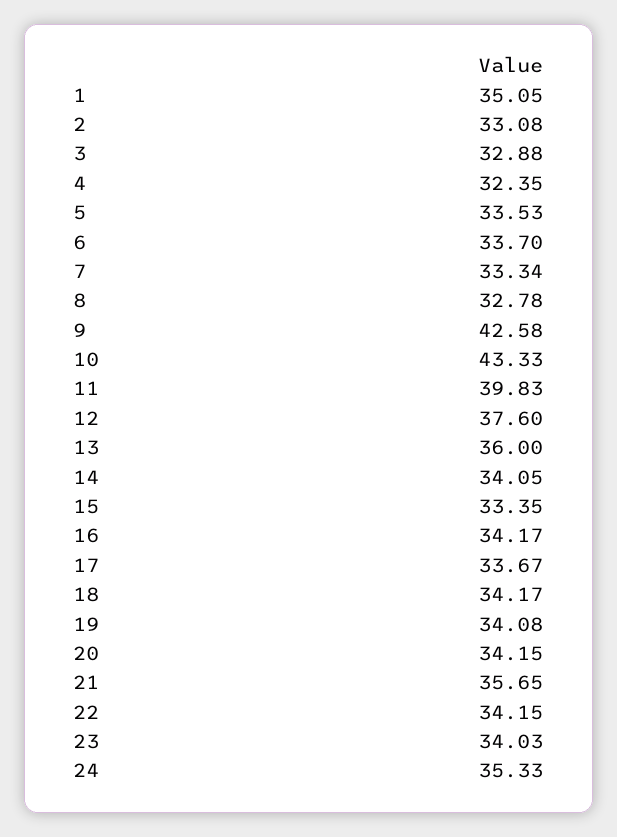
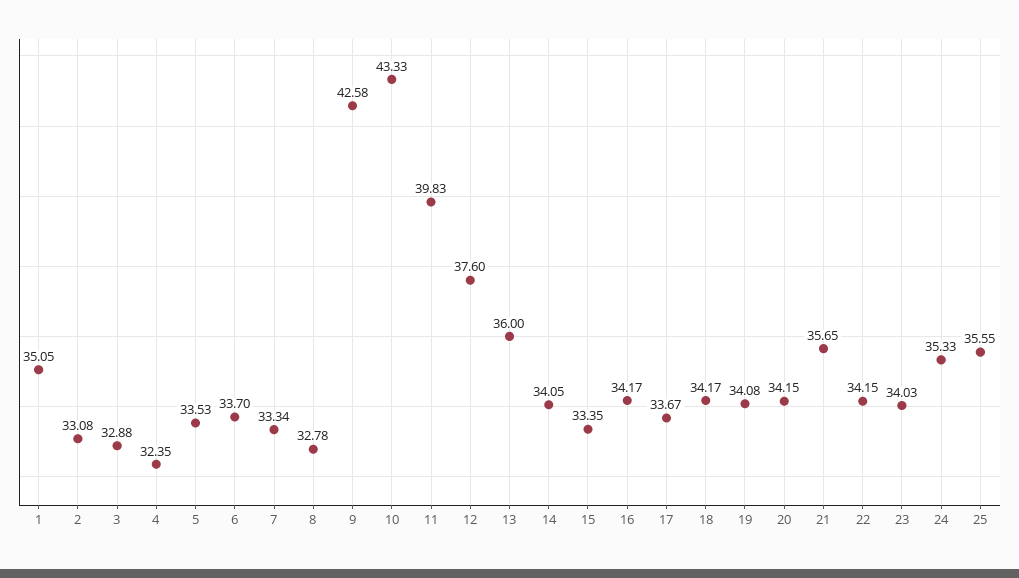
  {
    "1": 35.05,
    "2": 33.08,
    "3": 32.88,
    "4": 32.35,
    "5": 33.53,
    "6": 33.7,
    "7": 33.34,
    "8": 32.78,
    "9": 42.58,
    "10": 43.33,
    "11": 39.83,
    "12": 37.6,
    "13": 36,
    "14": 34.05,
    "15": 33.35,
    "16": 34.17,
    "17": 33.67,
    "18": 34.17,
    "19": 34.08,
    "20": 34.15,
    "21": 35.65,
    "22": 34.15,
    "23": 34.03,
-   "24": 35.33
+   "24": 35.33,
+   "25": 35.55
  }

